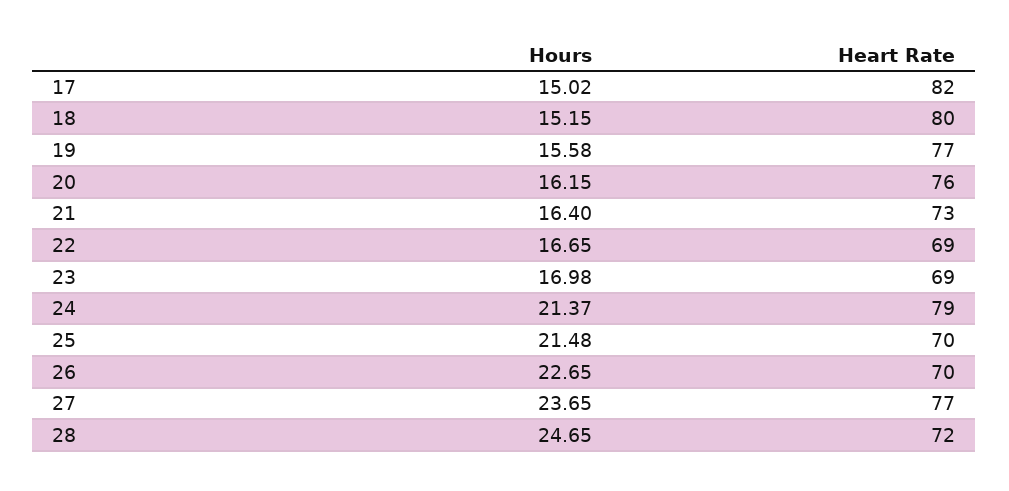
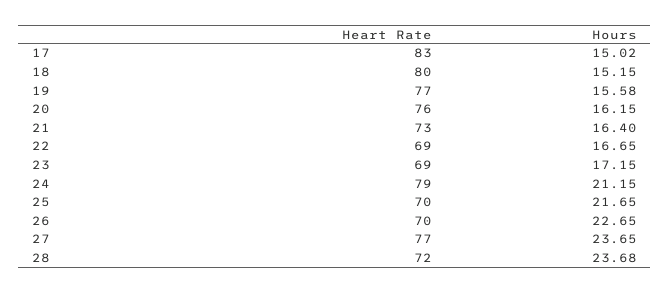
  {
    "Hours": {
      "17": 15.02,
      "18": 15.15,
      "19": 15.58,
      "20": 16.15,
      "21": 16.4,
      "22": 16.65,
-     "23": 16.98,
+     "23": 17.15,
-     "24": 21.37,
+     "24": 21.15,
-     "25": 21.48,
+     "25": 21.65,
      "26": 22.65,
      "27": 23.65,
-     "28": 24.65
+     "28": 23.68
    },
    "Heart Rate": {
-     "17": 82,
+     "17": 83,
      "18": 80,
      "19": 77,
      "20": 76,
      "21": 73,
      "22": 69,
      "23": 69,
      "24": 79,
      "25": 70,
      "26": 70,
      "27": 77,
      "28": 72
    }
  }

